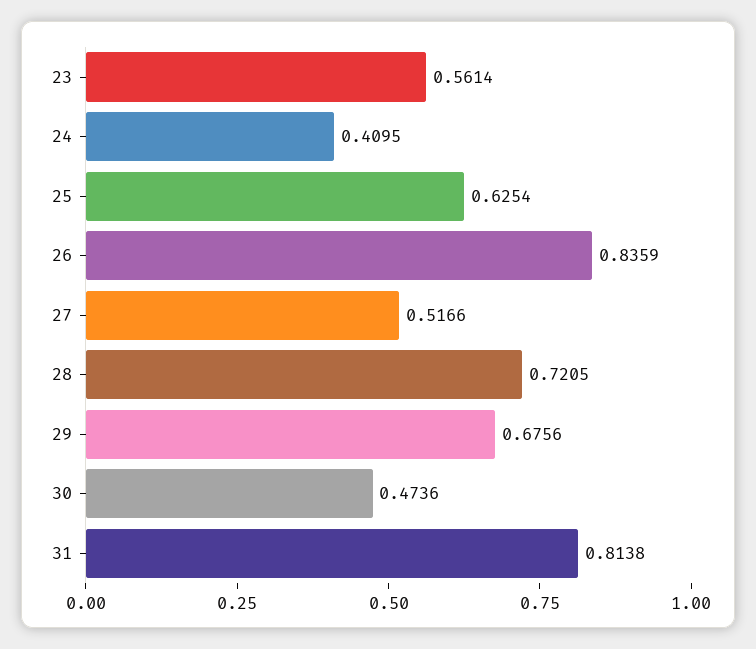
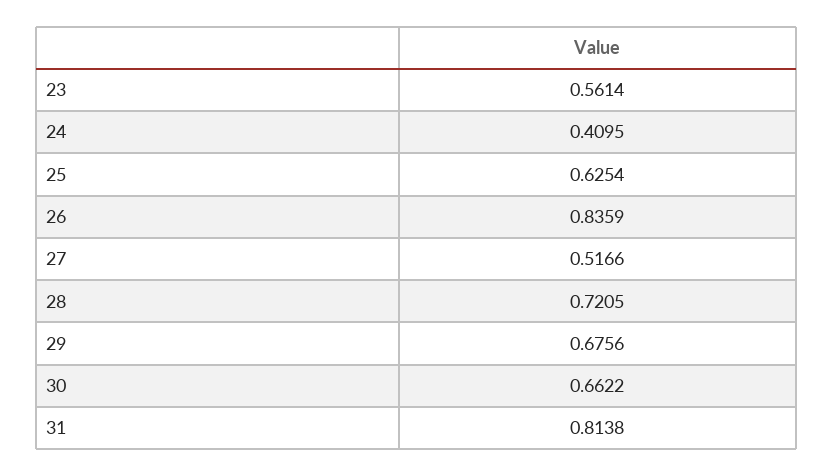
  {
    "23": 0.5614,
    "24": 0.4095,
    "25": 0.6254,
    "26": 0.8359,
    "27": 0.5166,
    "28": 0.7205,
    "29": 0.6756,
-   "30": 0.4736,
+   "30": 0.6622,
    "31": 0.8138
  }

